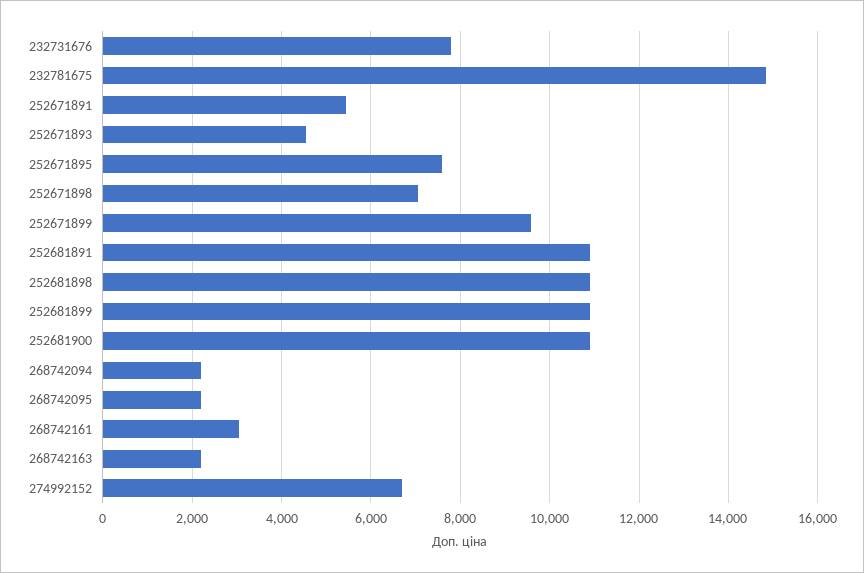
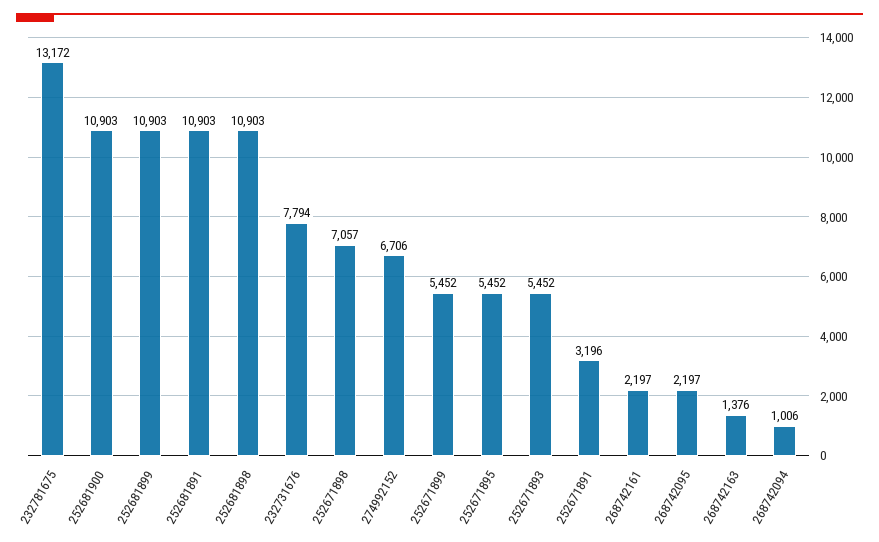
  {
    "232731676": 7794,
-   "232781675": 14800,
+   "232781675": 13172,
-   "252671891": 5400,
+   "252671891": 3196,
-   "252671893": 4600,
+   "252671893": 5452,
-   "252671895": 7600,
+   "252671895": 5452,
    "252671898": 7057,
-   "252671899": 9600,
+   "252671899": 5452,
    "252681891": 10903,
    "252681898": 10903,
    "252681899": 10903,
    "252681900": 10903,
-   "268742094": 2200,
+   "268742094": 1006,
    "268742095": 2197,
-   "268742161": 3000,
+   "268742161": 2197,
-   "268742163": 2200,
+   "268742163": 1376,
    "274992152": 6706
  }

